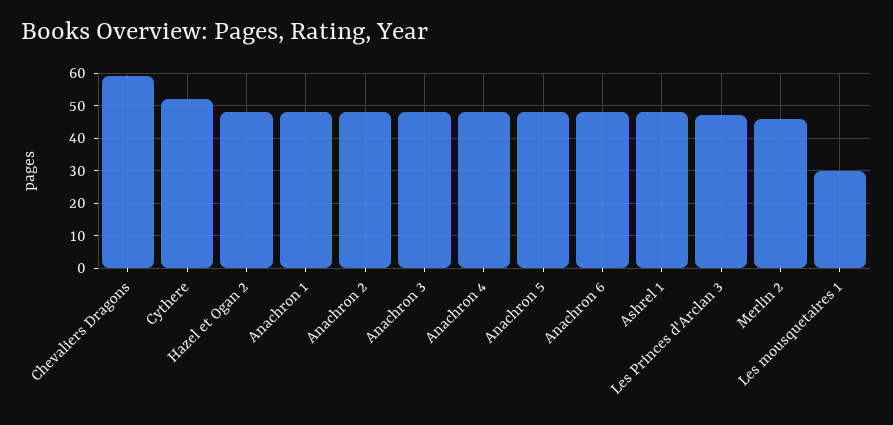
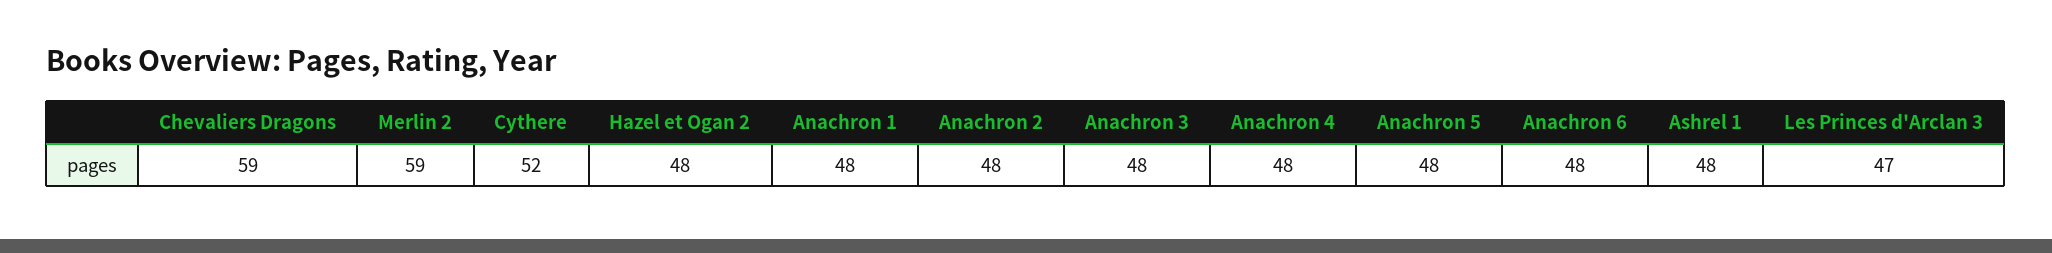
  {
    "Chevaliers Dragons": 59,
    "Cythere": 52,
    "Hazel et Ogan 2": 48,
    "Anachron 1": 48,
    "Anachron 2": 48,
    "Anachron 3": 48,
    "Anachron 4": 48,
    "Anachron 5": 48,
    "Anachron 6": 48,
    "Ashrel 1": 48,
    "Les Princes d'Arclan 3": 47,
-   "Merlin 2": 45,
+   "Merlin 2": 59
-   "Les mousquetaires 1": 30
  }

